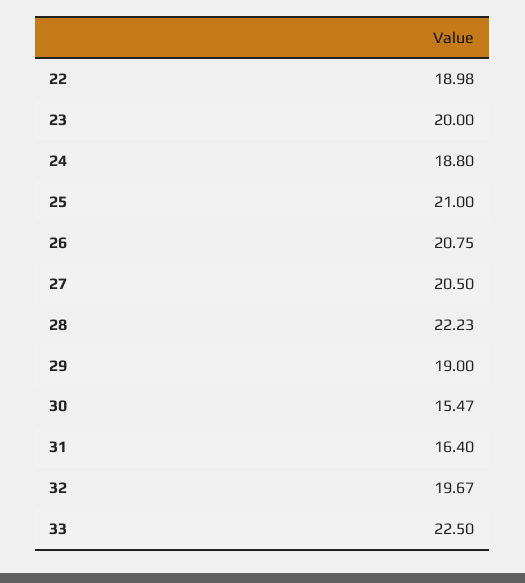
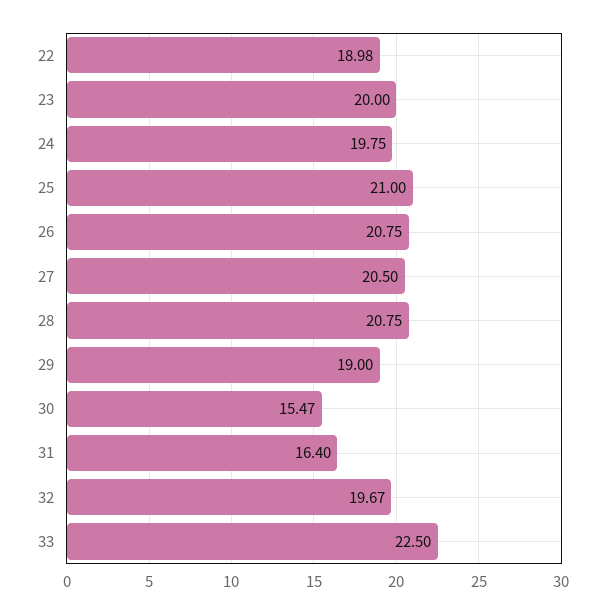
  {
    "22": 18.98,
    "23": 20,
-   "24": 18.8,
+   "24": 19.75,
    "25": 21,
    "26": 20.75,
    "27": 20.5,
-   "28": 22.23,
+   "28": 20.75,
    "29": 19,
    "30": 15.47,
    "31": 16.4,
    "32": 19.67,
    "33": 22.5
  }

